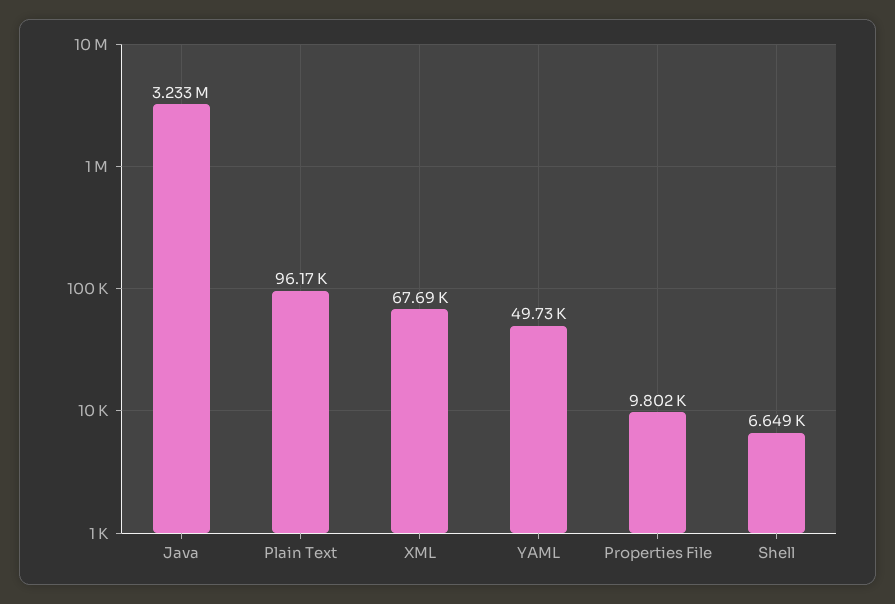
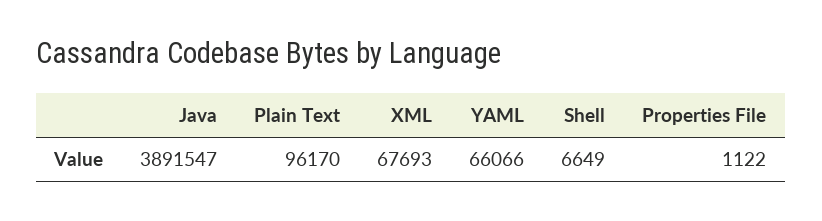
  {
-   "Java": 3233000,
+   "Java": 3891547,
    "Plain Text": 96170,
    "XML": 67693,
-   "YAML": 49730,
+   "YAML": 66066,
-   "Properties File": 9802,
+   "Properties File": 1122,
    "Shell": 6649
  }

